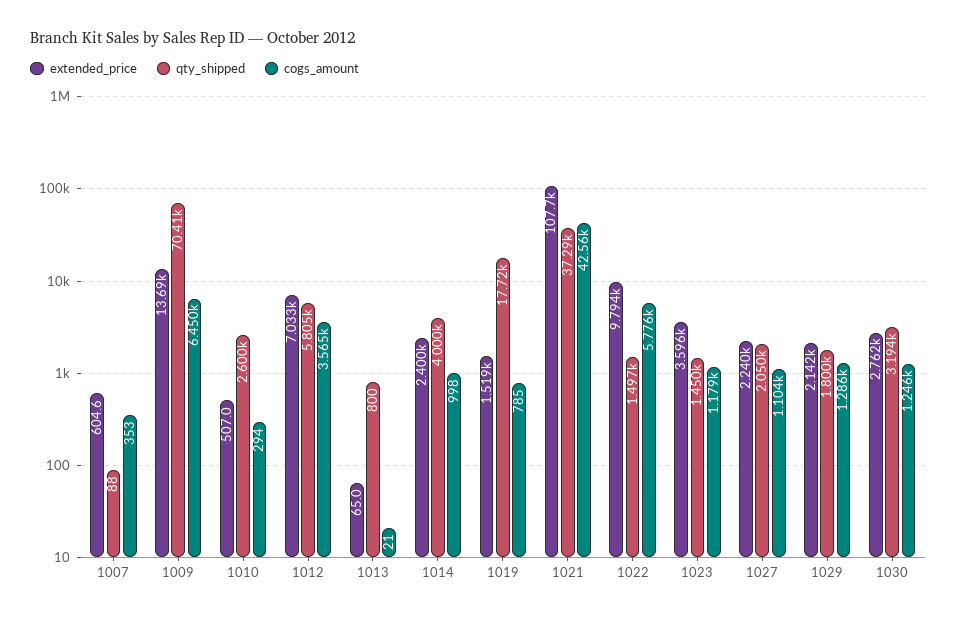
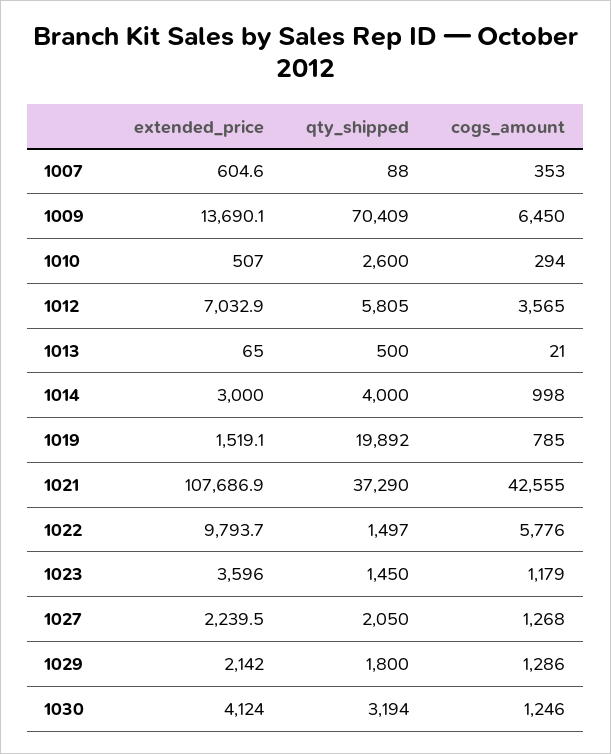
  {
    "extended_price": {
      "1007": 604.6,
      "1009": 13690.1,
      "1010": 507,
      "1012": 7032.9,
      "1013": 65,
-     "1014": 2400,
+     "1014": 3000,
      "1019": 1519.1,
      "1021": 107686.9,
      "1022": 9793.7,
      "1023": 3596,
      "1027": 2239.5,
      "1029": 2142,
-     "1030": 2762
+     "1030": 4124
    },
    "qty_shipped": {
      "1007": 88,
      "1009": 70409,
      "1010": 2600,
      "1012": 5805,
-     "1013": 800,
+     "1013": 500,
      "1014": 4000,
-     "1019": 17720,
+     "1019": 19892,
      "1021": 37290,
      "1022": 1497,
      "1023": 1450,
      "1027": 2050,
      "1029": 1800,
      "1030": 3194
    },
    "cogs_amount": {
      "1007": 353,
      "1009": 6450,
      "1010": 294,
      "1012": 3565,
      "1013": 21,
      "1014": 998,
      "1019": 785,
      "1021": 42555,
      "1022": 5776,
      "1023": 1179,
-     "1027": 1104,
+     "1027": 1268,
      "1029": 1286,
      "1030": 1246
    }
  }

